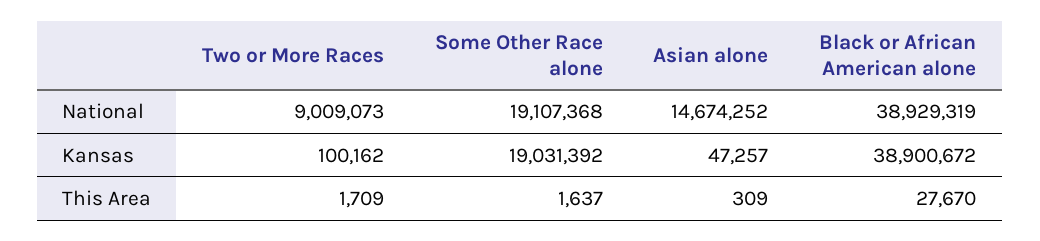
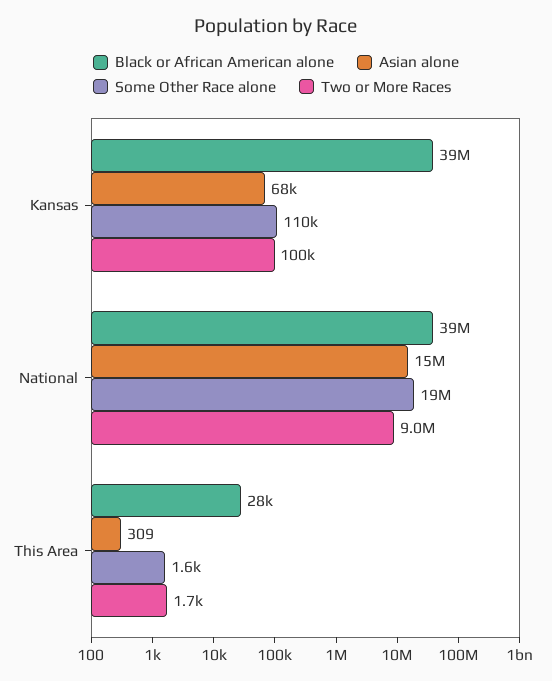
  {
    "Two or More Races": {
      "National": 9009073,
      "Kansas": 100162,
      "This Area": 1709
    },
    "Some Other Race alone": {
      "National": 19107368,
-     "Kansas": 19031392,
+     "Kansas": 110000,
      "This Area": 1637
    },
    "Asian alone": {
      "National": 14674252,
-     "Kansas": 47257,
+     "Kansas": 68000,
      "This Area": 309
    },
    "Black or African American alone": {
      "National": 38929319,
      "Kansas": 38900672,
      "This Area": 27670
    }
  }

